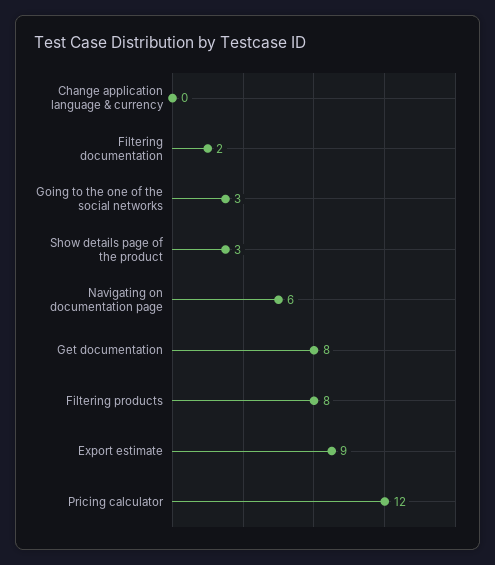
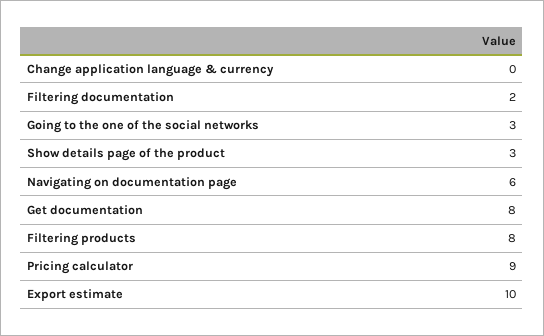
  {
    "Change application language & currency": 0,
    "Filtering documentation": 2,
    "Going to the one of the social networks": 3,
    "Show details page of the product": 3,
    "Navigating on documentation page": 6,
    "Get documentation": 8,
    "Filtering products": 8,
-   "Export estimate": 9,
+   "Export estimate": 10,
-   "Pricing calculator": 12
+   "Pricing calculator": 9
  }

